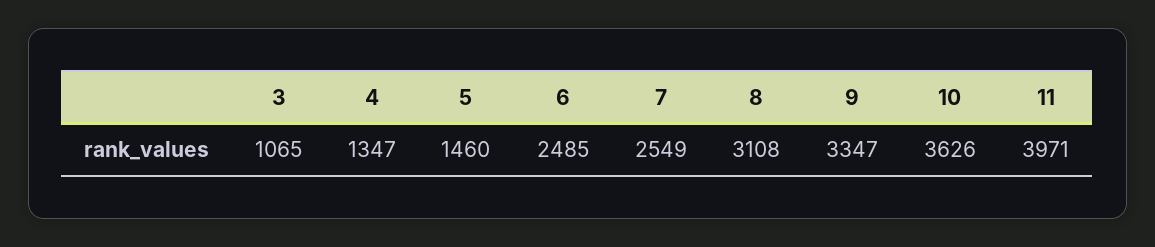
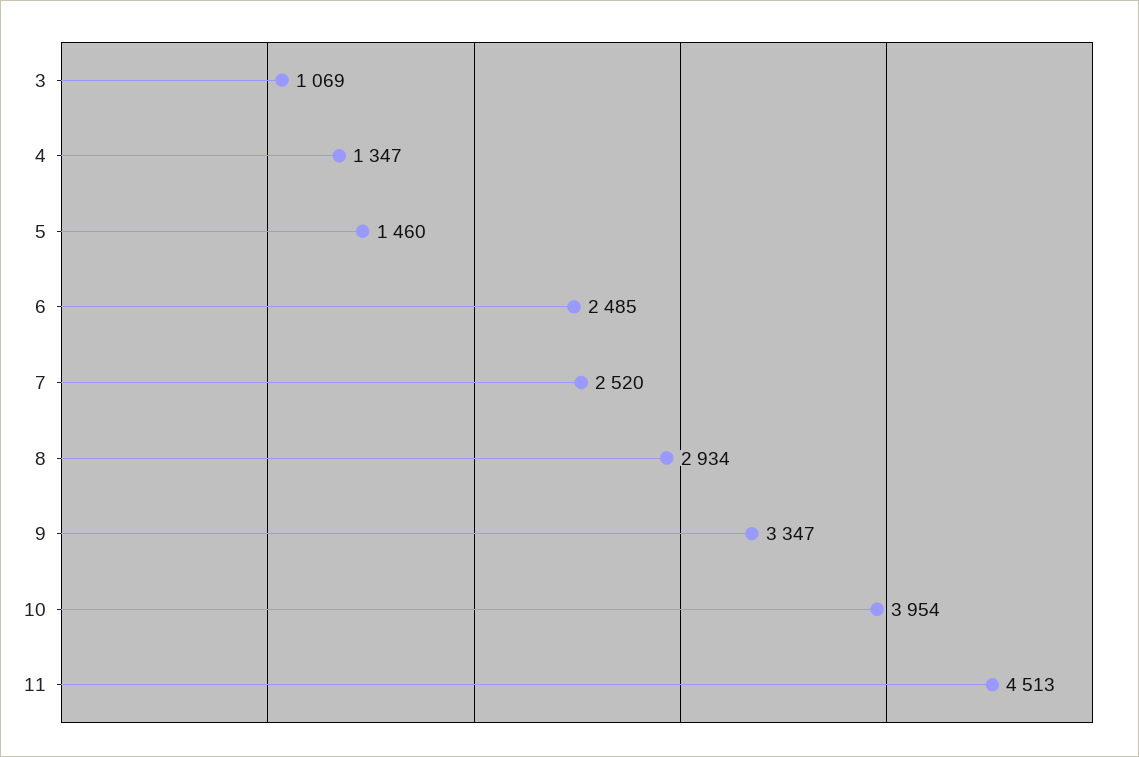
  {
-   "3": 1065,
+   "3": 1069,
    "4": 1347,
    "5": 1460,
    "6": 2485,
-   "7": 2549,
+   "7": 2520,
-   "8": 3108,
+   "8": 2934,
    "9": 3347,
-   "10": 3626,
+   "10": 3954,
-   "11": 3971
+   "11": 4513
  }

